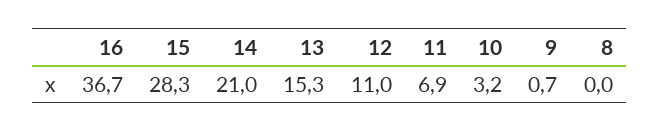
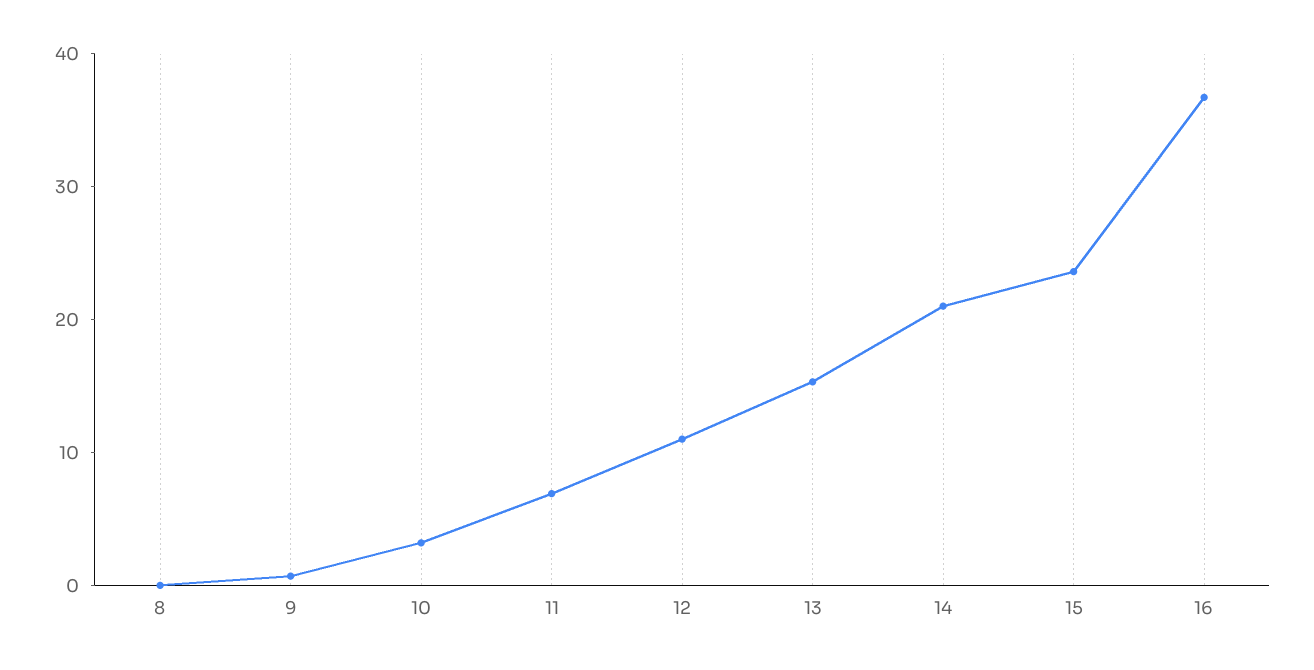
  {
    "16": 36.7,
-   "15": 28.3,
+   "15": 24,
    "14": 21,
    "13": 15.3,
    "12": 11,
    "11": 6.9,
    "10": 3.2,
    "9": 0.7,
    "8": 0
  }

